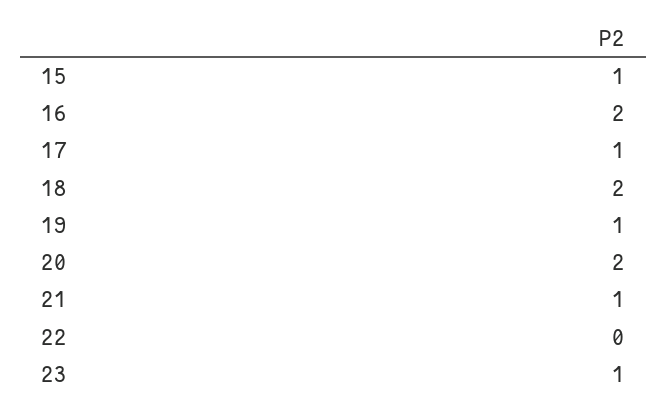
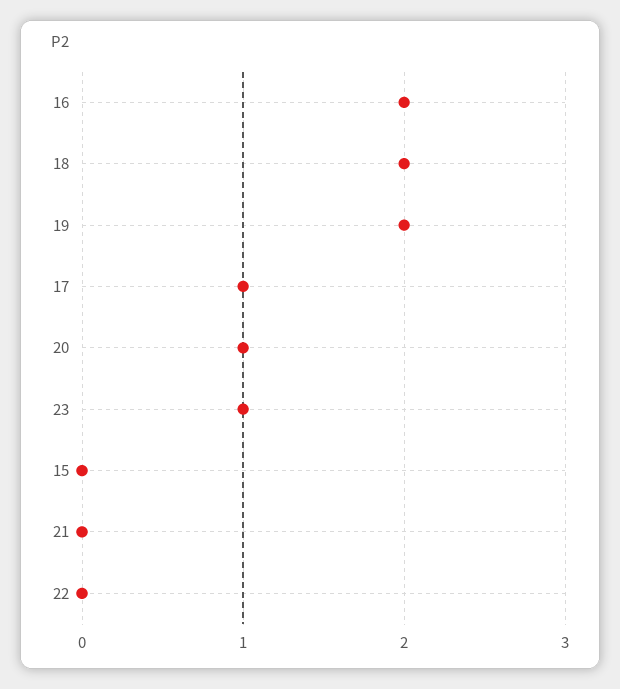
  {
-   "15": 1,
+   "15": 0,
    "16": 2,
    "17": 1,
    "18": 2,
-   "19": 1,
+   "19": 2,
-   "20": 2,
+   "20": 1,
-   "21": 1,
+   "21": 0,
    "22": 0,
    "23": 1
  }

